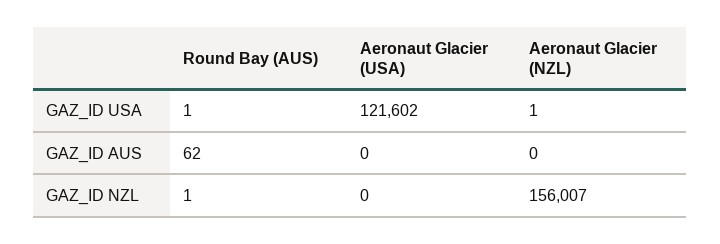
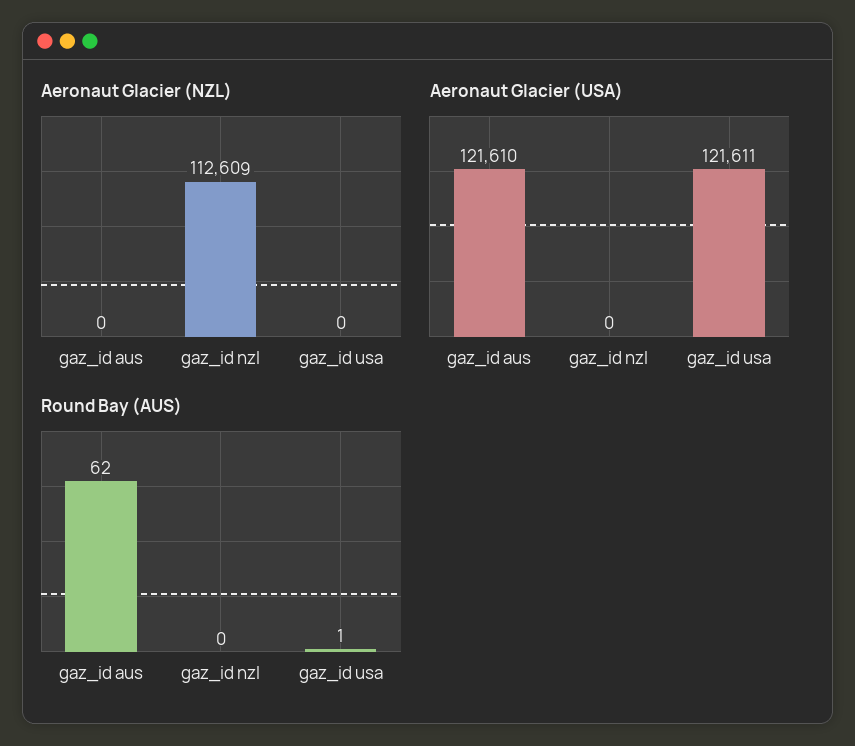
  {
    "Round Bay (AUS)": {
      "GAZ_ID USA": 1,
      "GAZ_ID AUS": 62,
-     "GAZ_ID NZL": 1
+     "GAZ_ID NZL": 0
    },
    "Aeronaut Glacier (USA)": {
-     "GAZ_ID USA": 121602,
+     "GAZ_ID USA": 121611,
-     "GAZ_ID AUS": 0,
+     "GAZ_ID AUS": 121610,
      "GAZ_ID NZL": 0
    },
    "Aeronaut Glacier (NZL)": {
-     "GAZ_ID USA": 1,
+     "GAZ_ID USA": 0,
      "GAZ_ID AUS": 0,
-     "GAZ_ID NZL": 156007
+     "GAZ_ID NZL": 112609
    }
  }

